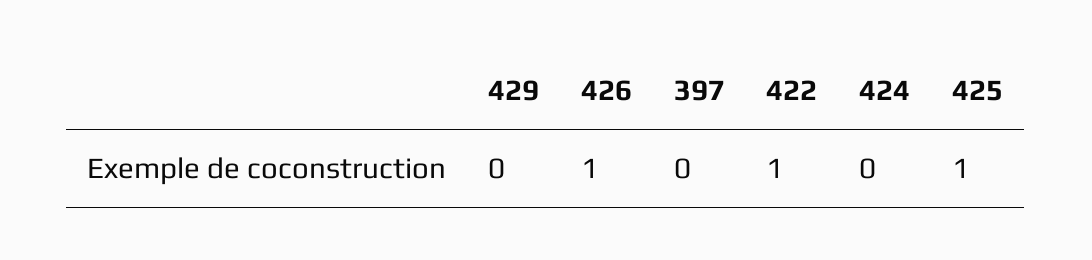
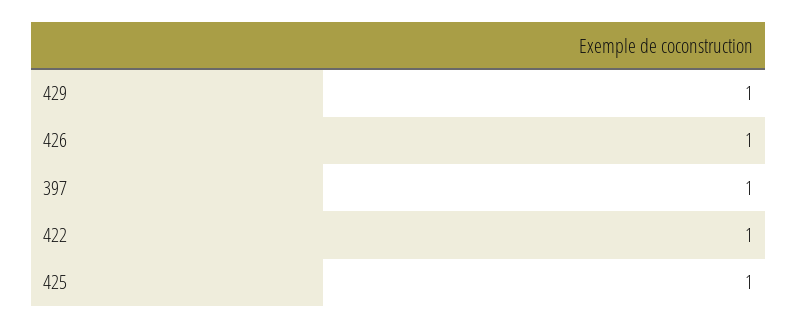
  {
-   "429": 0,
+   "429": 1,
    "426": 1,
-   "397": 0,
+   "397": 1,
    "422": 1,
-   "424": 0,
    "425": 1
  }

